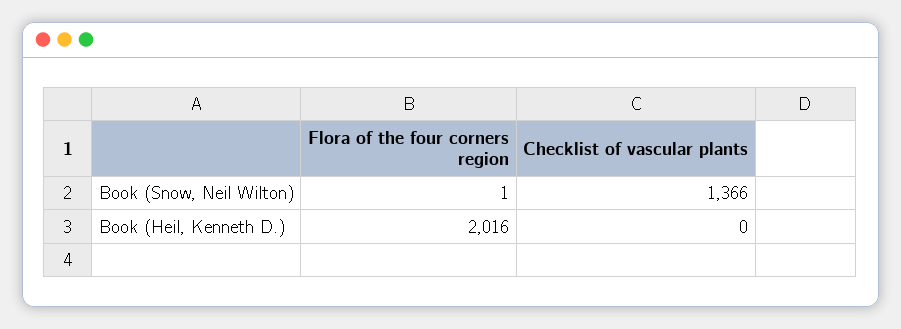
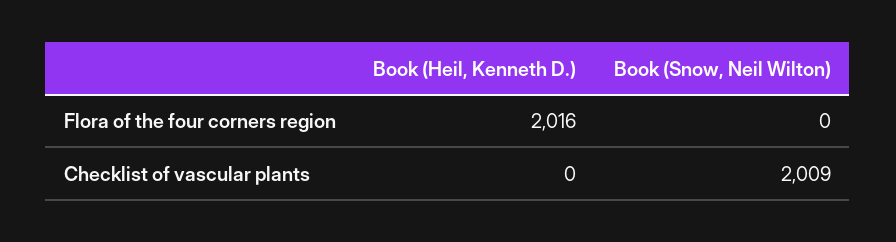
  {
    "Flora of the four corners region": {
-     "Book (Snow, Neil Wilton)": 1,
+     "Book (Snow, Neil Wilton)": 0,
      "Book (Heil, Kenneth D.)": 2016
    },
    "Checklist of vascular plants": {
-     "Book (Snow, Neil Wilton)": 1366,
+     "Book (Snow, Neil Wilton)": 2009,
      "Book (Heil, Kenneth D.)": 0
    }
  }

